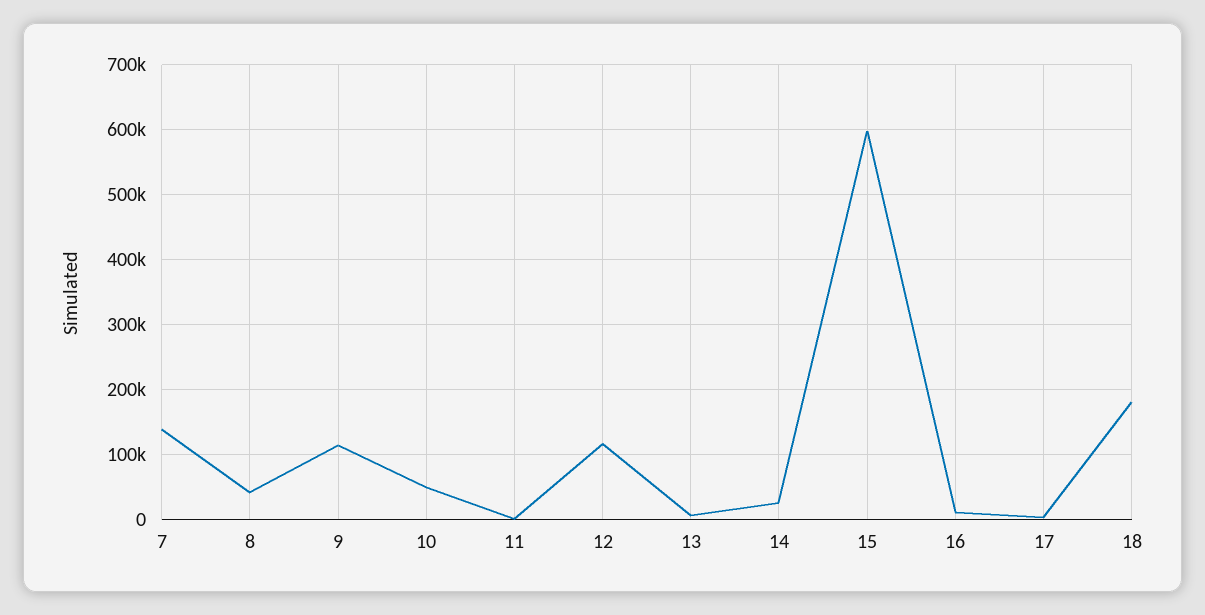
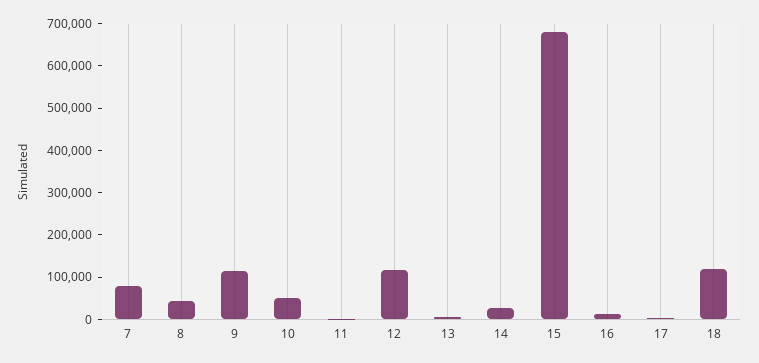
  {
-   "7": 140000,
+   "7": 80000,
    "8": 40000,
    "9": 110000,
    "10": 50000,
    "11": 0,
    "12": 120000,
    "13": 10000,
    "14": 30000,
-   "15": 600000,
+   "15": 680000,
    "16": 10000,
    "17": 0,
-   "18": 180000
+   "18": 120000
  }

